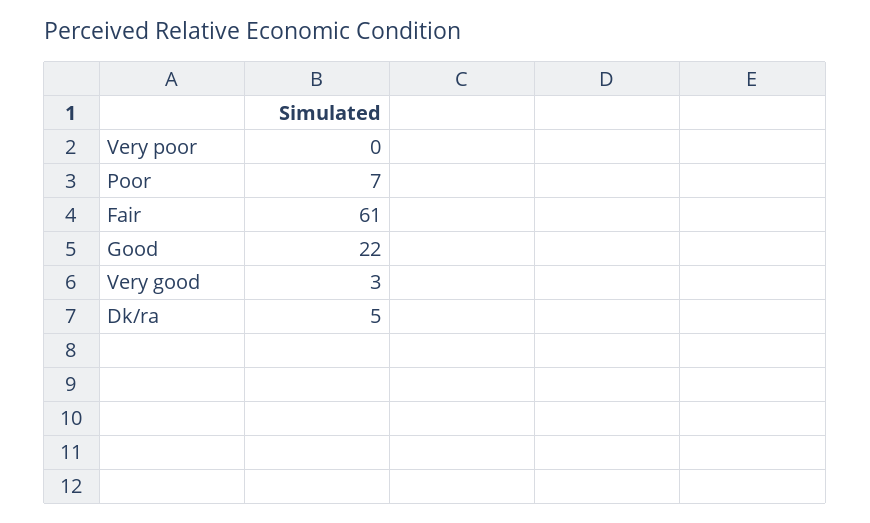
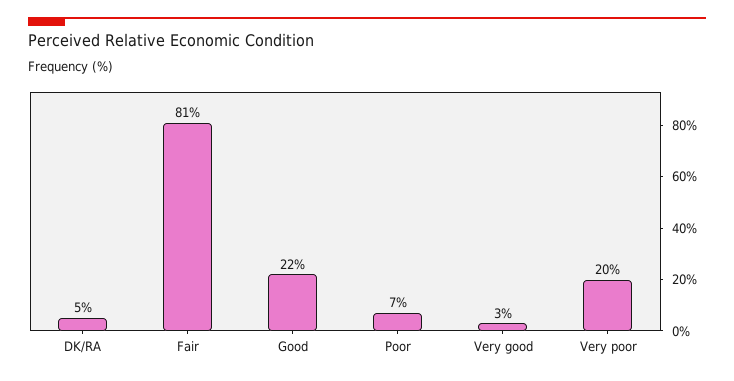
  {
-   "Very poor": 0,
+   "Very poor": 20,
    "Poor": 7,
-   "Fair": 61,
+   "Fair": 81,
    "Good": 22,
    "Very good": 3,
    "Dk/ra": 5
  }

